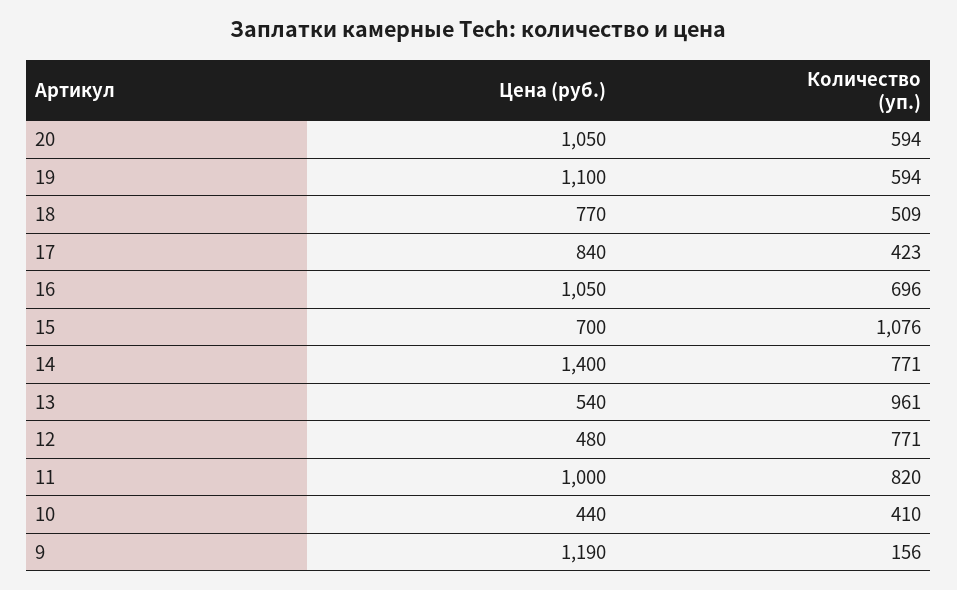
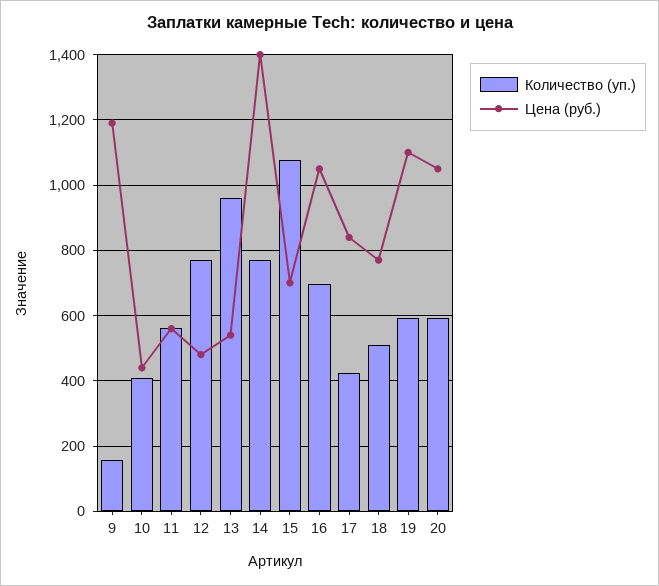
  {
    "Цена (руб.)": {
      "20": 1050,
      "19": 1100,
      "18": 770,
      "17": 840,
      "16": 1050,
      "15": 700,
      "14": 1400,
      "13": 540,
      "12": 480,
-     "11": 1000,
+     "11": 560,
      "10": 440,
      "9": 1190
    },
    "Количество (уп.)": {
      "20": 594,
      "19": 594,
      "18": 509,
      "17": 423,
      "16": 696,
      "15": 1076,
      "14": 771,
      "13": 961,
      "12": 771,
-     "11": 820,
+     "11": 560,
      "10": 410,
      "9": 156
    }
  }

